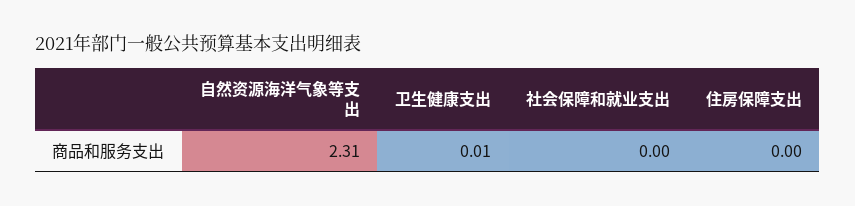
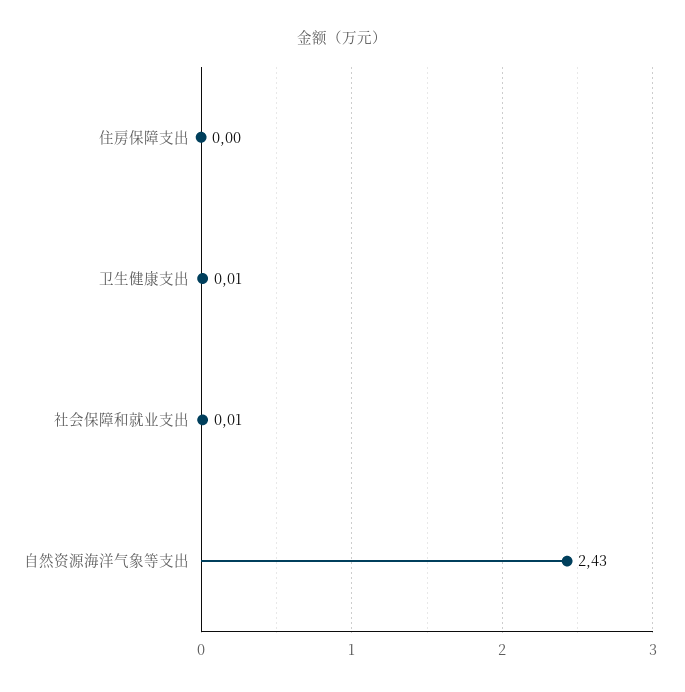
  {
-   "自然资源海洋气象等支出": 2.31,
+   "自然资源海洋气象等支出": 2.43,
    "卫生健康支出": 0.01,
-   "社会保障和就业支出": 0,
+   "社会保障和就业支出": 0.01,
    "住房保障支出": 0
  }

